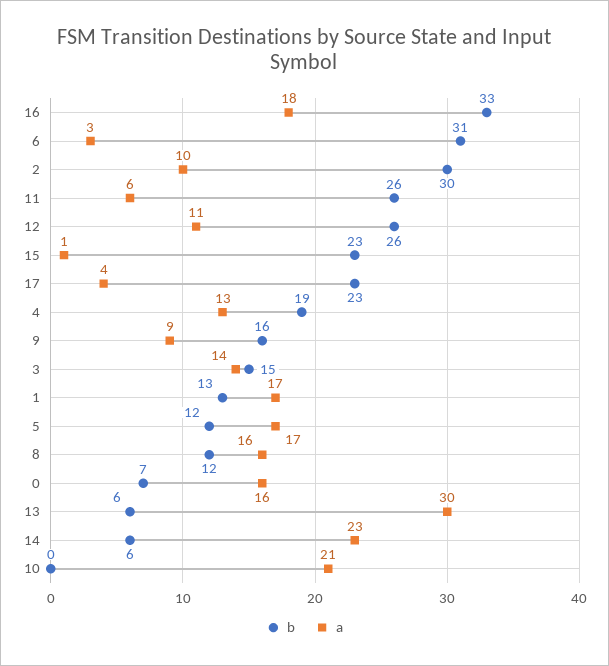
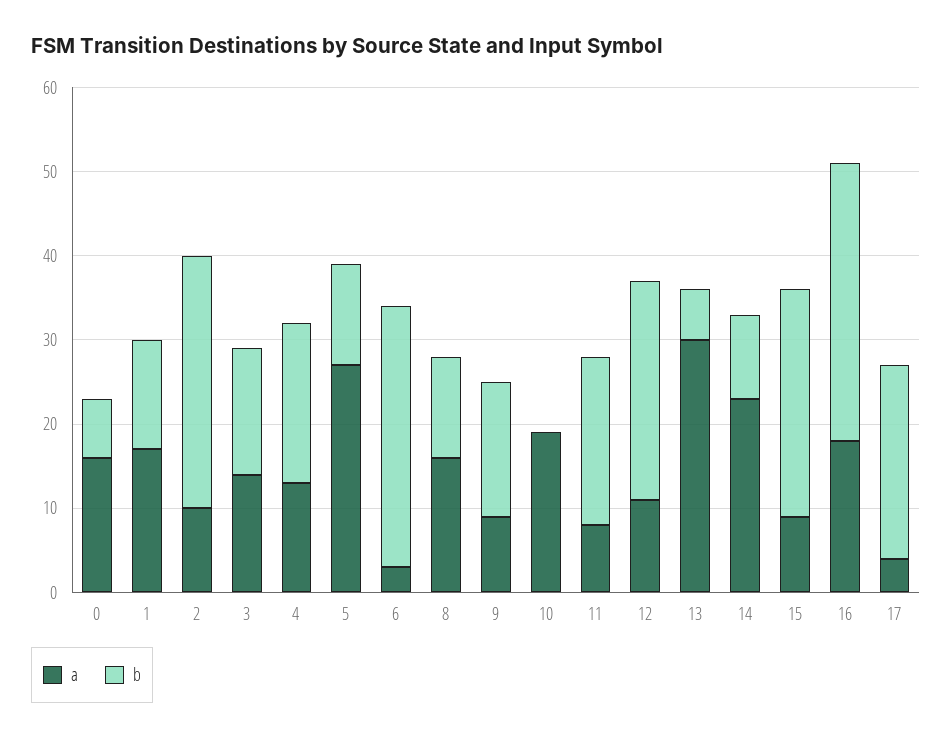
  {
    "b": {
      "16": 33,
      "6": 31,
      "2": 30,
-     "11": 26,
+     "11": 20,
      "12": 26,
-     "15": 23,
+     "15": 27,
      "17": 23,
      "4": 19,
      "9": 16,
      "3": 15,
      "1": 13,
      "5": 12,
      "8": 12,
      "0": 7,
      "13": 6,
-     "14": 6,
+     "14": 10,
      "10": 0
    },
    "a": {
      "16": 18,
      "6": 3,
      "2": 10,
-     "11": 6,
+     "11": 8,
      "12": 11,
-     "15": 1,
+     "15": 9,
      "17": 4,
      "4": 13,
      "9": 9,
      "3": 14,
      "1": 17,
-     "5": 17,
+     "5": 27,
      "8": 16,
      "0": 16,
      "13": 30,
      "14": 23,
-     "10": 21
+     "10": 19
    }
  }

